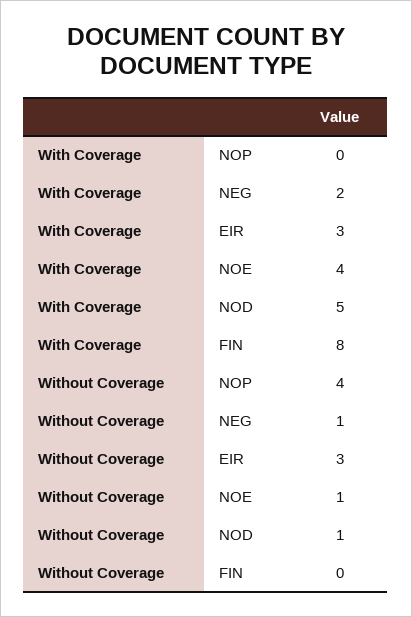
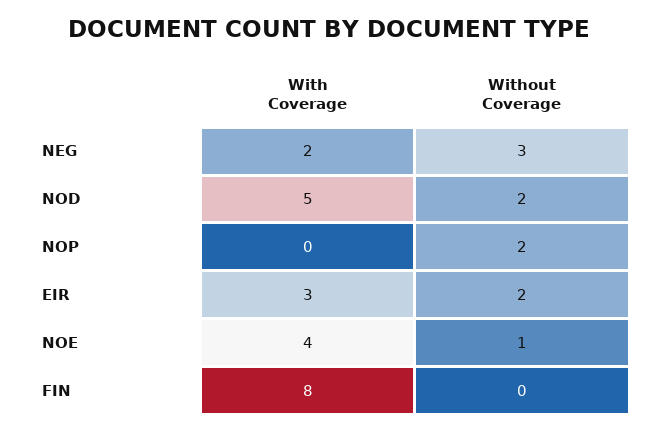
  {
    "With Coverage": {
      "NOP": 0,
      "NEG": 2,
      "EIR": 3,
      "NOE": 4,
      "NOD": 5,
      "FIN": 8
    },
    "Without Coverage": {
-     "NOP": 4,
+     "NOP": 2,
-     "NEG": 1,
+     "NEG": 3,
-     "EIR": 3,
+     "EIR": 2,
      "NOE": 1,
-     "NOD": 1,
+     "NOD": 2,
      "FIN": 0
    }
  }

